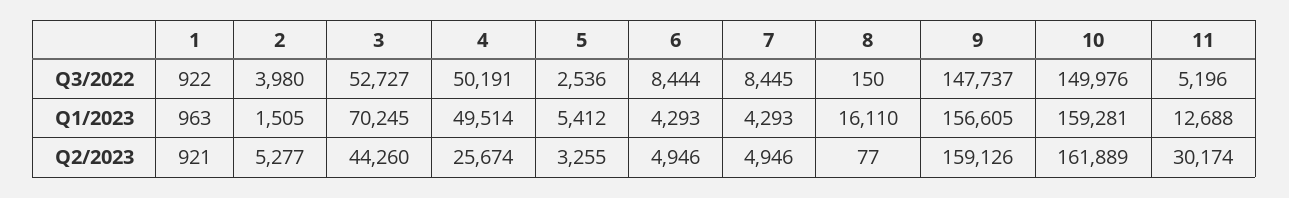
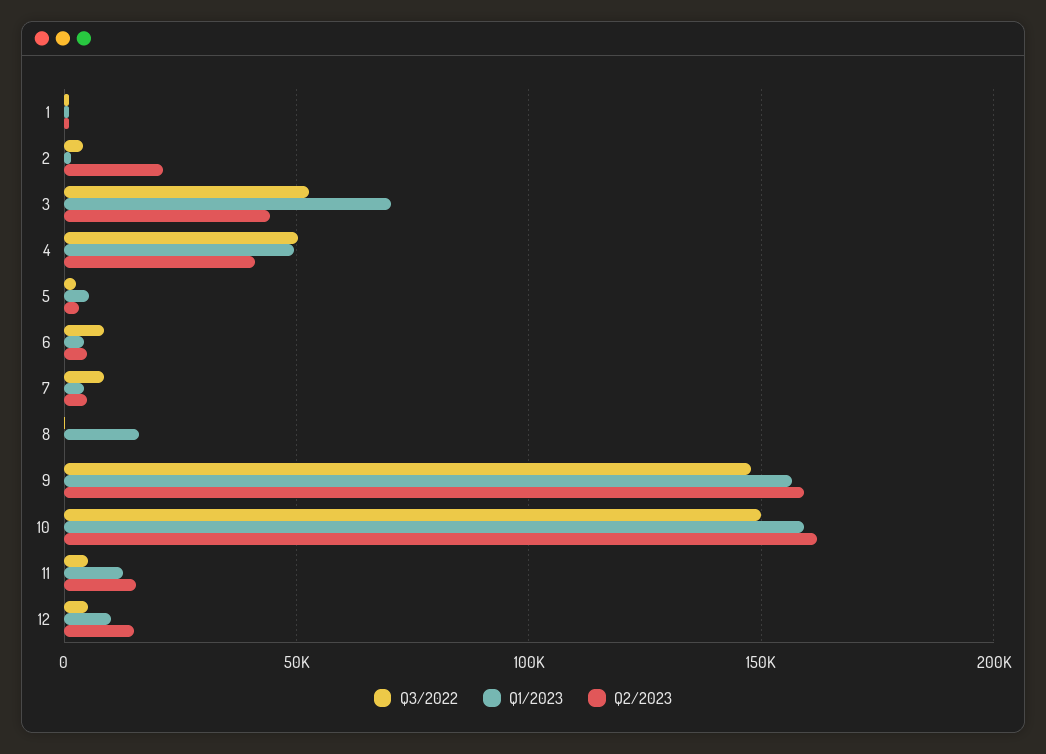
  {
    "Q3/2022": {
      "1": 922,
      "2": 3980,
      "3": 52727,
      "4": 50191,
      "5": 2536,
      "6": 8444,
      "7": 8445,
      "8": 150,
      "9": 147737,
      "10": 149976,
-     "11": 5196
+     "11": 5196,
+     "12": 5000
    },
    "Q1/2023": {
      "1": 963,
      "2": 1505,
      "3": 70245,
      "4": 49514,
      "5": 5412,
      "6": 4293,
      "7": 4293,
      "8": 16110,
      "9": 156605,
      "10": 159281,
-     "11": 12688
+     "11": 12688,
+     "12": 10000
    },
    "Q2/2023": {
      "1": 921,
-     "2": 5277,
+     "2": 20000,
      "3": 44260,
-     "4": 25674,
+     "4": 40000,
      "5": 3255,
      "6": 4946,
      "7": 4946,
      "8": 77,
      "9": 159126,
      "10": 161889,
-     "11": 30174
+     "11": 15000,
+     "12": 15000
    }
  }

